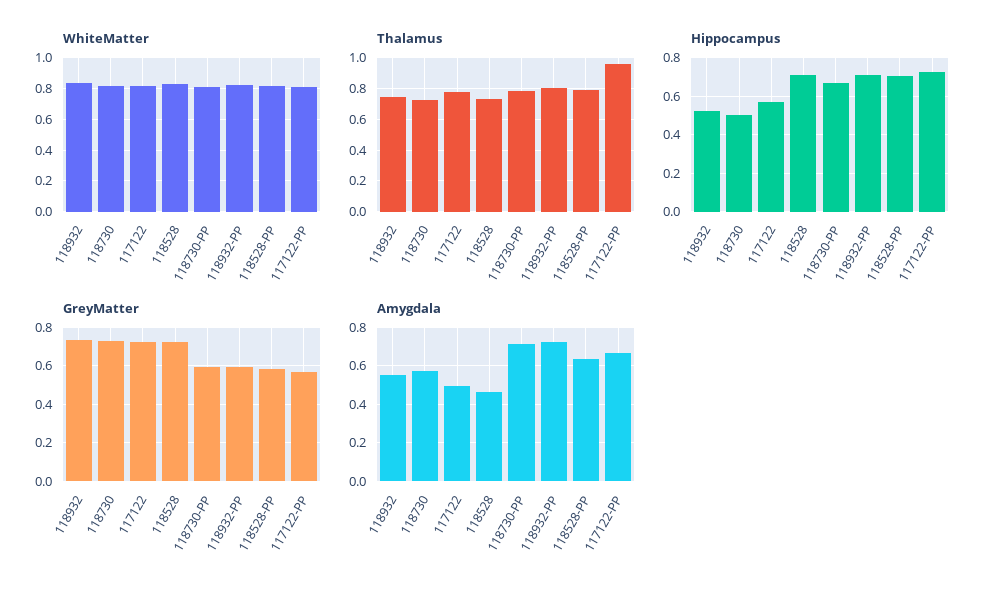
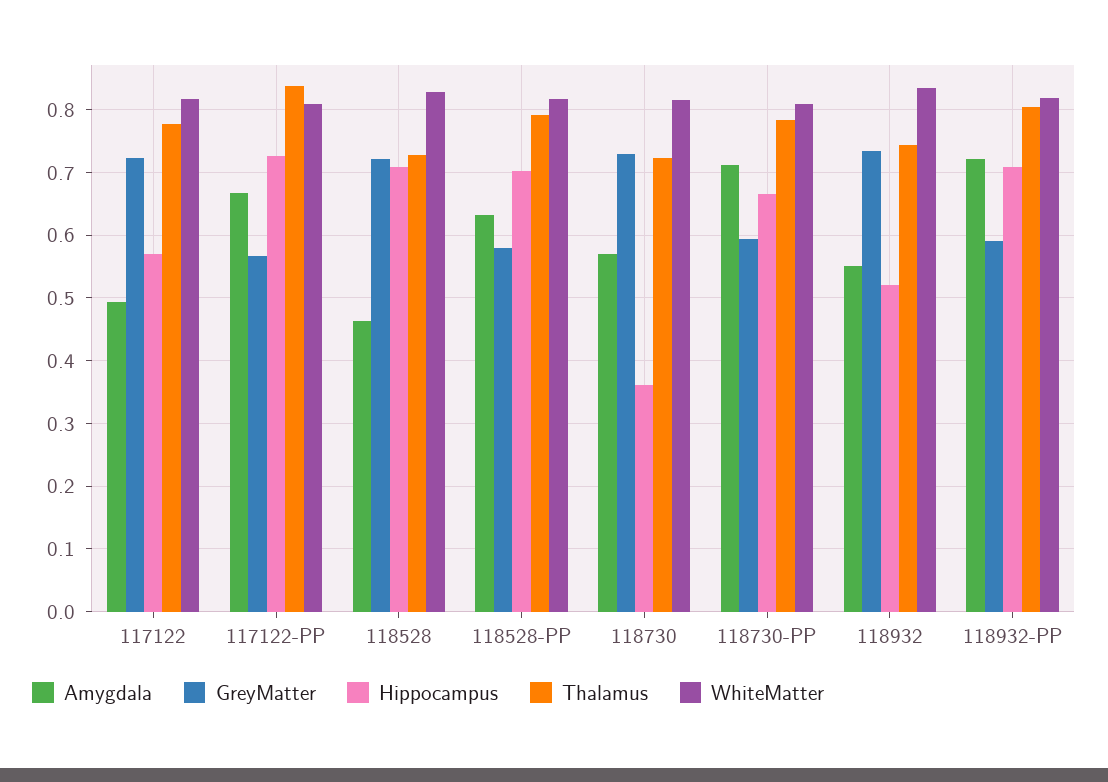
  {
    "WhiteMatter": {
      "118932": 0.83,
      "118730": 0.82,
      "117122": 0.82,
      "118528": 0.83,
      "118730-PP": 0.81,
      "118932-PP": 0.82,
      "118528-PP": 0.82,
      "117122-PP": 0.81
    },
    "Thalamus": {
      "118932": 0.74,
      "118730": 0.72,
      "117122": 0.78,
      "118528": 0.73,
      "118730-PP": 0.78,
      "118932-PP": 0.8,
      "118528-PP": 0.79,
-     "117122-PP": 0.95
+     "117122-PP": 0.84
    },
    "Hippocampus": {
      "118932": 0.52,
-     "118730": 0.5,
+     "118730": 0.36,
      "117122": 0.57,
      "118528": 0.71,
      "118730-PP": 0.67,
      "118932-PP": 0.71,
      "118528-PP": 0.7,
      "117122-PP": 0.73
    },
    "GreyMatter": {
      "118932": 0.73,
      "118730": 0.73,
      "117122": 0.72,
      "118528": 0.72,
      "118730-PP": 0.59,
      "118932-PP": 0.59,
      "118528-PP": 0.58,
      "117122-PP": 0.57
    },
    "Amygdala": {
      "118932": 0.55,
      "118730": 0.57,
      "117122": 0.49,
      "118528": 0.46,
      "118730-PP": 0.71,
      "118932-PP": 0.72,
      "118528-PP": 0.63,
      "117122-PP": 0.67
    }
  }

